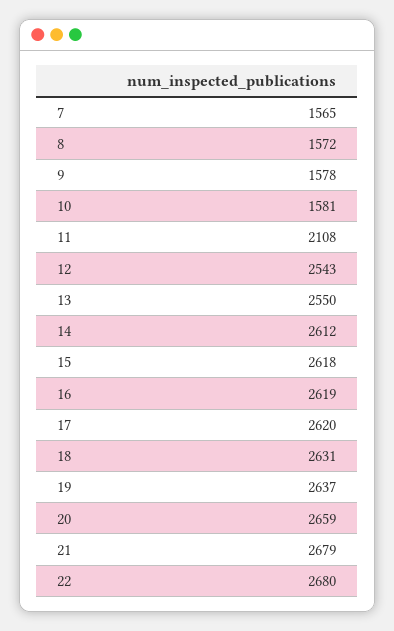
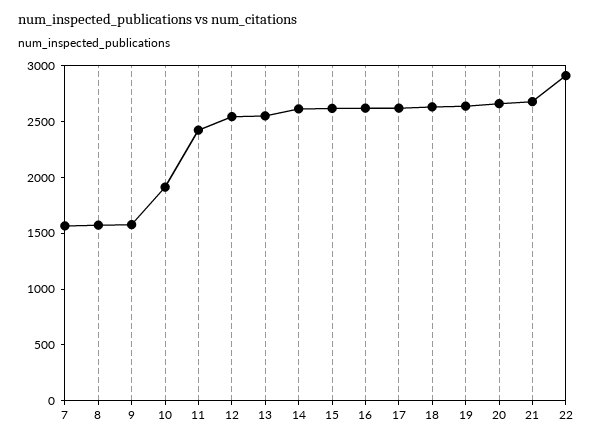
  {
    "7": 1565,
    "8": 1572,
    "9": 1578,
-   "10": 1581,
+   "10": 1900,
-   "11": 2108,
+   "11": 2400,
    "12": 2543,
    "13": 2550,
    "14": 2612,
    "15": 2618,
    "16": 2619,
    "17": 2620,
    "18": 2631,
    "19": 2637,
    "20": 2659,
    "21": 2679,
-   "22": 2680
+   "22": 2900
  }

